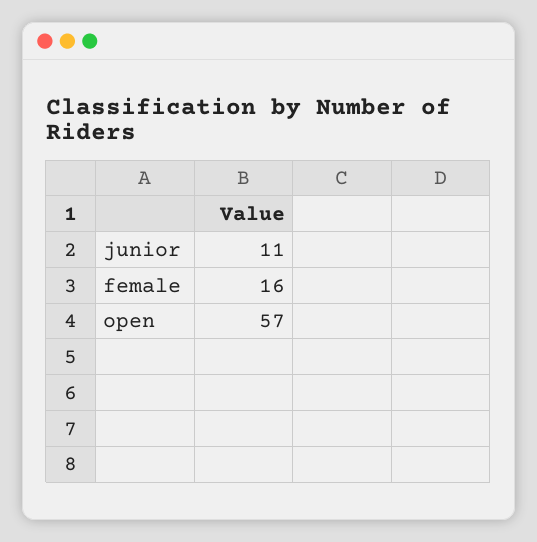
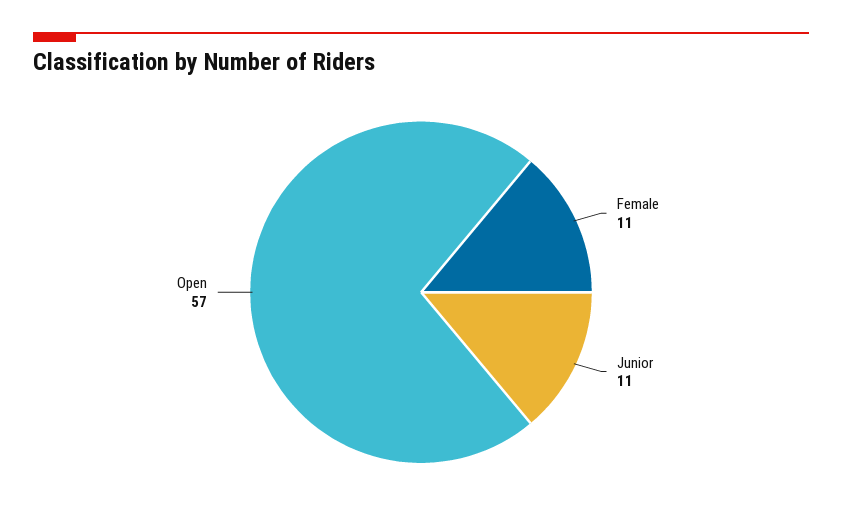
  {
    "junior": 11,
-   "female": 16,
+   "female": 11,
    "open": 57
  }

